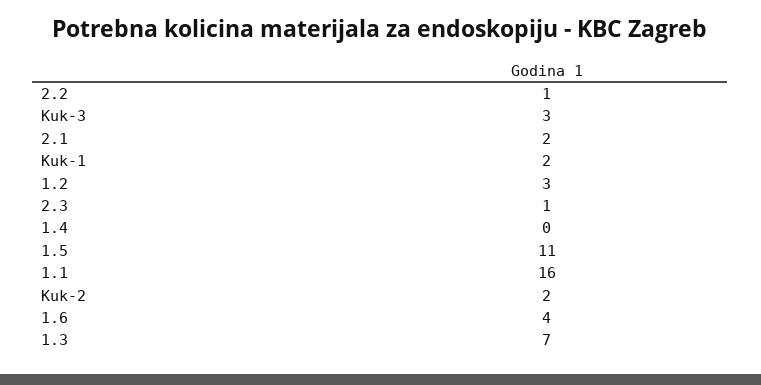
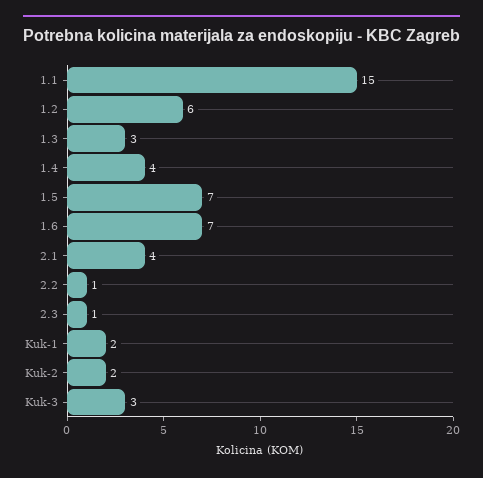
  {
    "2.2": 1,
    "Kuk-3": 3,
-   "2.1": 2,
+   "2.1": 4,
    "Kuk-1": 2,
-   "1.2": 3,
+   "1.2": 6,
    "2.3": 1,
-   "1.4": 0,
+   "1.4": 4,
-   "1.5": 11,
+   "1.5": 7,
-   "1.1": 16,
+   "1.1": 15,
    "Kuk-2": 2,
-   "1.6": 4,
+   "1.6": 7,
-   "1.3": 7
+   "1.3": 3
  }

